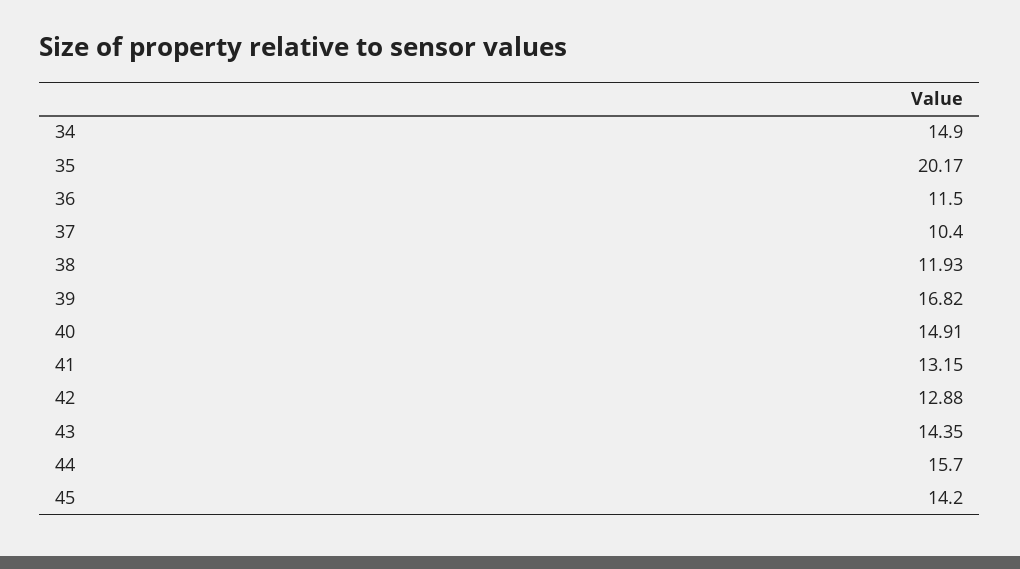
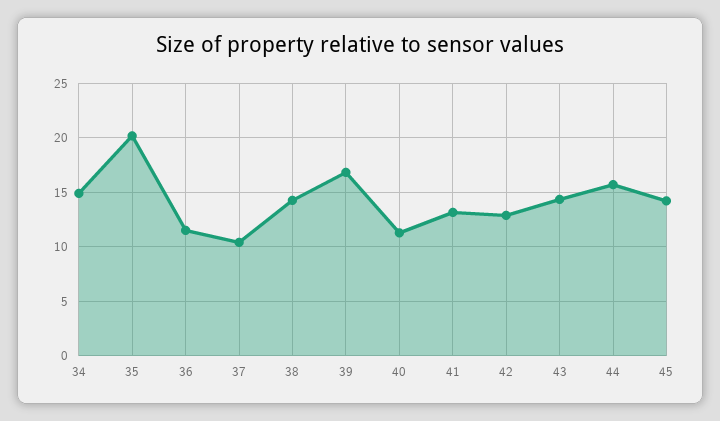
  {
    "34": 14.9,
    "35": 20.17,
    "36": 11.5,
    "37": 10.4,
-   "38": 11.93,
+   "38": 14,
    "39": 16.82,
-   "40": 14.91,
+   "40": 11,
    "41": 13.15,
    "42": 12.88,
    "43": 14.35,
    "44": 15.7,
    "45": 14.2
  }

